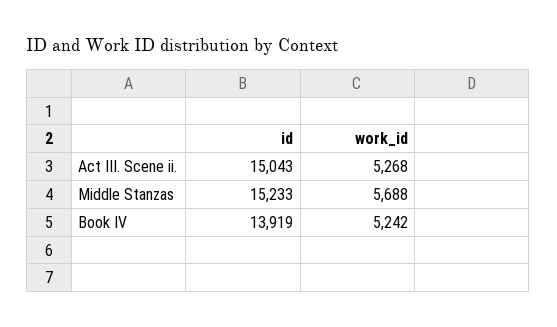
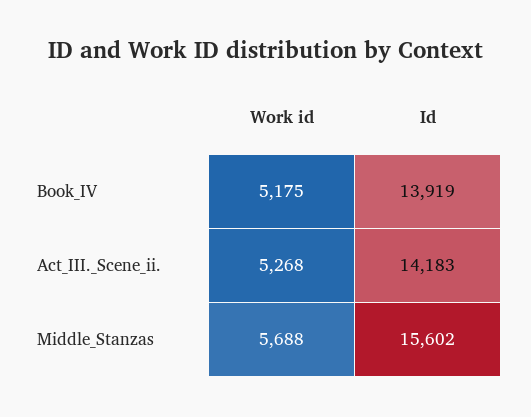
  {
    "id": {
-     "Act III. Scene ii.": 15043,
+     "Act III. Scene ii.": 14183,
-     "Middle Stanzas": 15233,
+     "Middle Stanzas": 15602,
      "Book IV": 13919
    },
    "work_id": {
      "Act III. Scene ii.": 5268,
      "Middle Stanzas": 5688,
-     "Book IV": 5242
+     "Book IV": 5175
    }
  }

